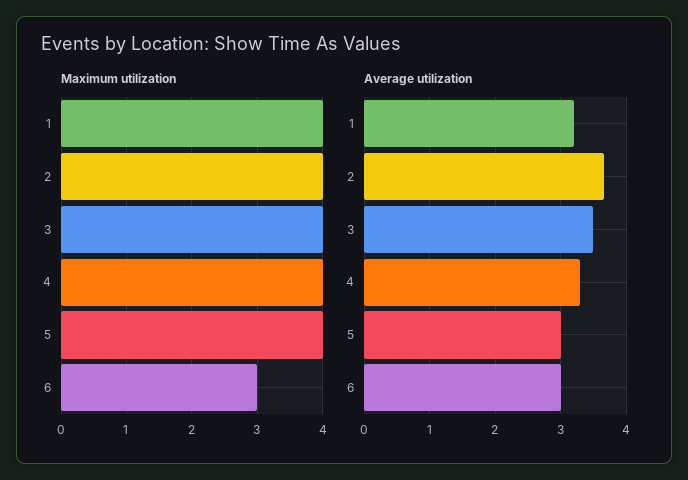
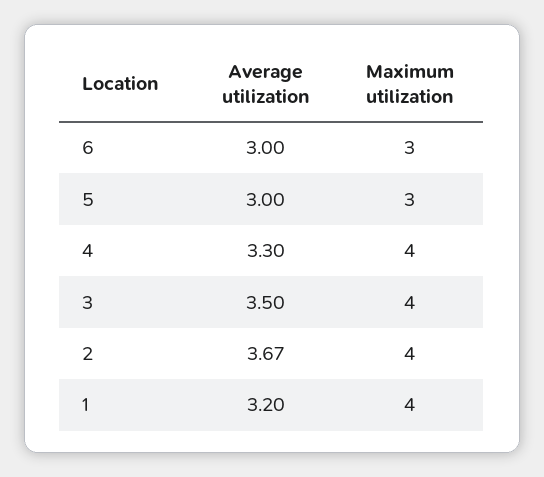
  {
    "Maximum utilization": {
      "1": 4,
      "2": 4,
      "3": 4,
      "4": 4,
-     "5": 4,
+     "5": 3,
      "6": 3
    },
    "Average utilization": {
      "1": 3.2,
      "2": 3.67,
      "3": 3.5,
      "4": 3.3,
      "5": 3,
      "6": 3
    }
  }

